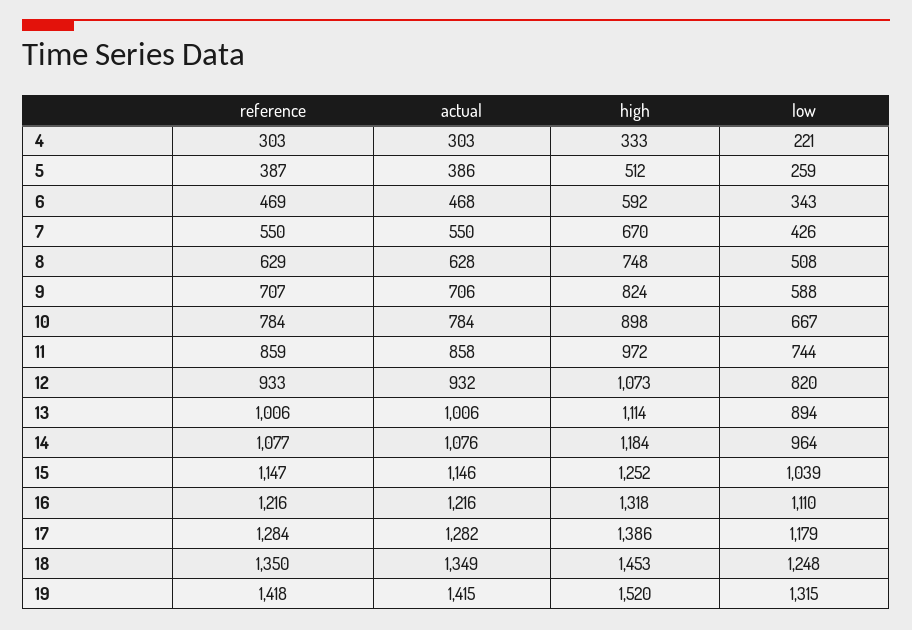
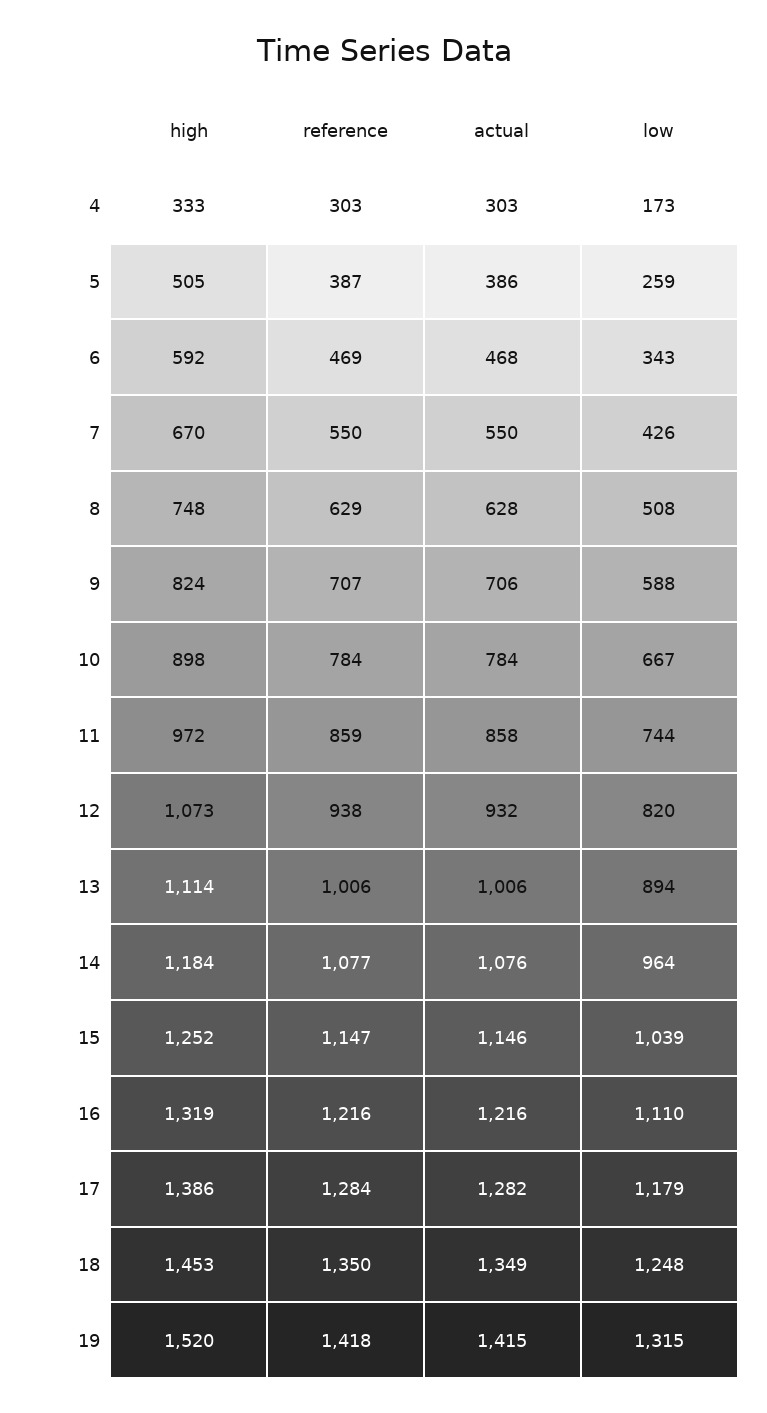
  {
    "reference": {
      "4": 303,
      "5": 387,
      "6": 469,
      "7": 550,
      "8": 629,
      "9": 707,
      "10": 784,
      "11": 859,
-     "12": 933,
+     "12": 938,
      "13": 1006,
      "14": 1077,
      "15": 1147,
      "16": 1216,
      "17": 1284,
      "18": 1350,
      "19": 1418
    },
    "actual": {
      "4": 303,
      "5": 386,
      "6": 468,
      "7": 550,
      "8": 628,
      "9": 706,
      "10": 784,
      "11": 858,
      "12": 932,
      "13": 1006,
      "14": 1076,
      "15": 1146,
      "16": 1216,
      "17": 1282,
      "18": 1349,
      "19": 1415
    },
    "high": {
      "4": 333,
-     "5": 512,
+     "5": 505,
      "6": 592,
      "7": 670,
      "8": 748,
      "9": 824,
      "10": 898,
      "11": 972,
      "12": 1073,
      "13": 1114,
      "14": 1184,
      "15": 1252,
-     "16": 1318,
+     "16": 1319,
      "17": 1386,
      "18": 1453,
      "19": 1520
    },
    "low": {
-     "4": 221,
+     "4": 173,
      "5": 259,
      "6": 343,
      "7": 426,
      "8": 508,
      "9": 588,
      "10": 667,
      "11": 744,
      "12": 820,
      "13": 894,
      "14": 964,
      "15": 1039,
      "16": 1110,
      "17": 1179,
      "18": 1248,
      "19": 1315
    }
  }

